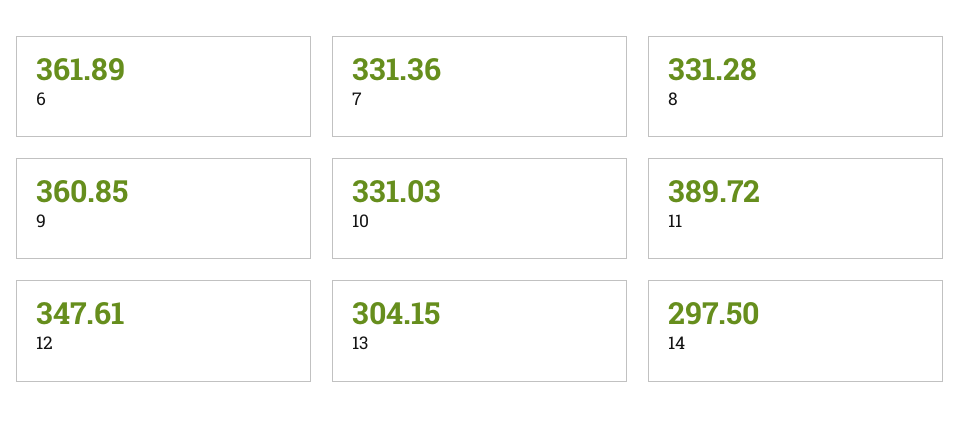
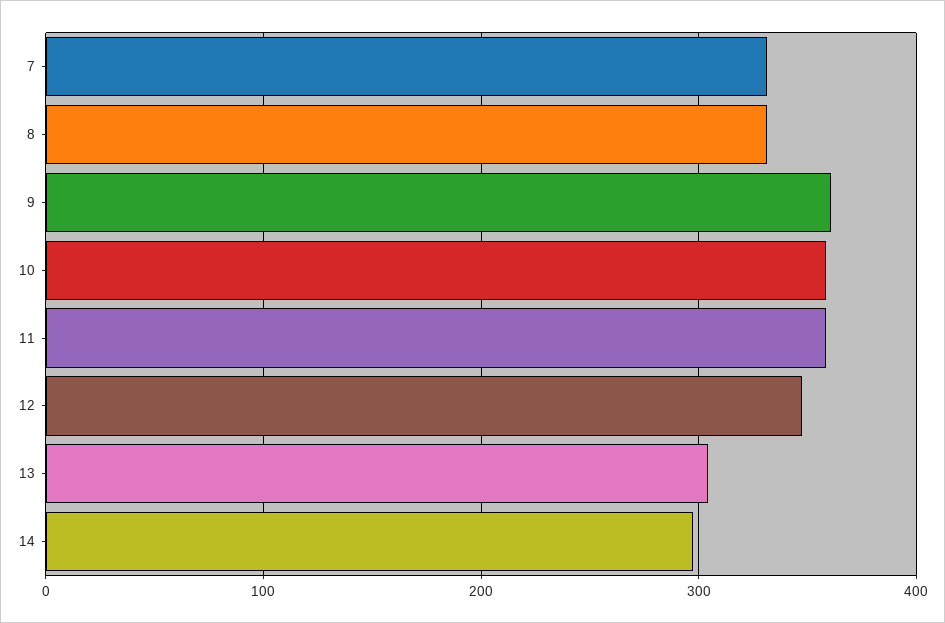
  {
-   "6": 361.89,
    "7": 331.36,
    "8": 331.28,
    "9": 360.85,
-   "10": 331.03,
+   "10": 360,
-   "11": 389.72,
+   "11": 360,
    "12": 347.61,
    "13": 304.15,
    "14": 297.5
  }

